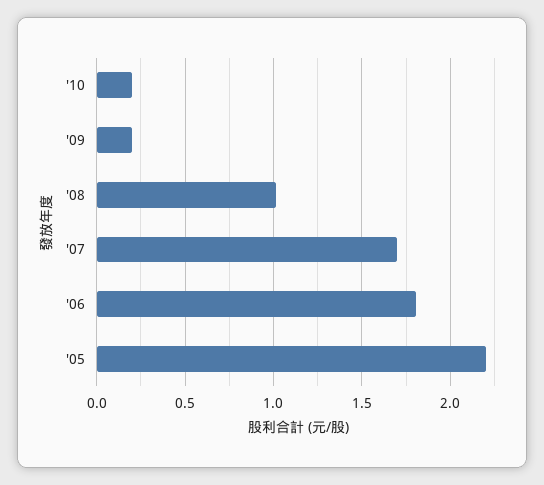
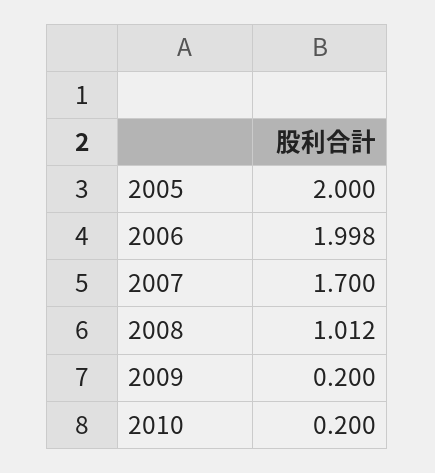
  {
    "'10": 0.2,
    "'09": 0.2,
    "'08": 1.012,
    "'07": 1.7,
-   "'06": 1.8,
+   "'06": 1.998,
-   "'05": 2.2
+   "'05": 2
  }

